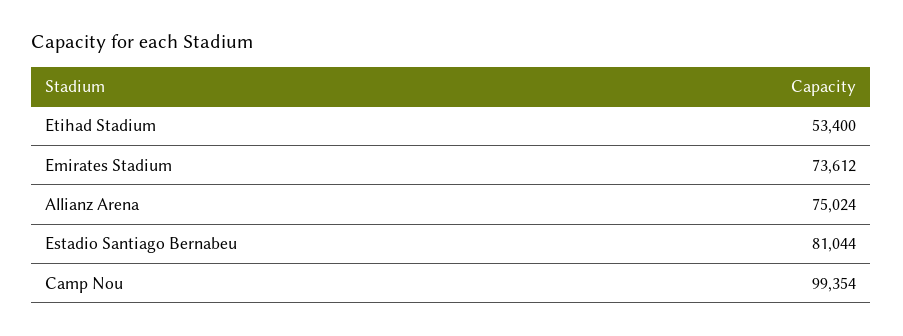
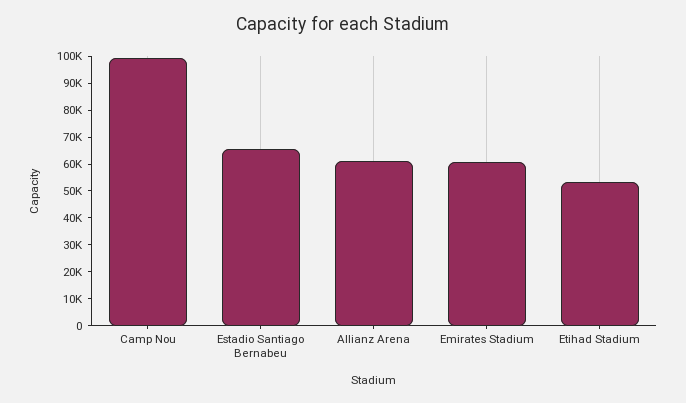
  {
    "Etihad Stadium": 53400,
-   "Emirates Stadium": 73612,
+   "Emirates Stadium": 60000,
-   "Allianz Arena": 75024,
+   "Allianz Arena": 60000,
-   "Estadio Santiago Bernabeu": 81044,
+   "Estadio Santiago Bernabeu": 65000,
    "Camp Nou": 99354
  }

